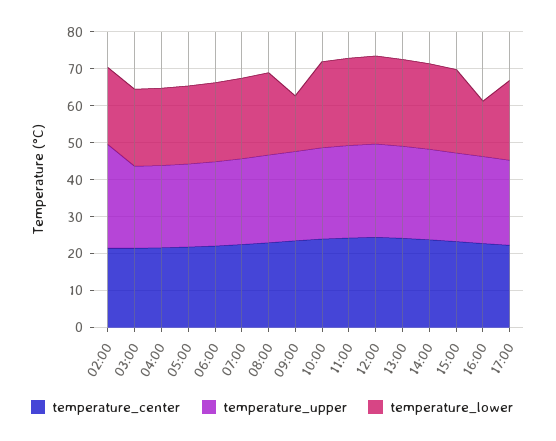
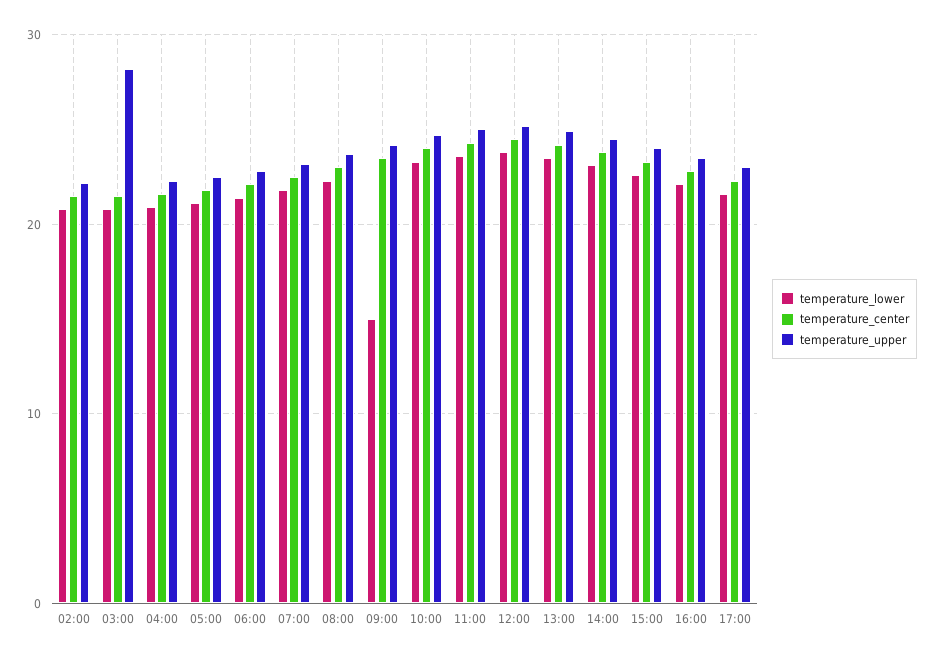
  {
    "temperature_center": {
      "02:00": 22,
      "03:00": 22,
      "04:00": 22,
      "05:00": 22,
      "06:00": 22,
      "07:00": 23,
      "08:00": 23,
      "09:00": 24,
      "10:00": 24,
      "11:00": 24,
      "12:00": 25,
      "13:00": 24,
      "14:00": 24,
      "15:00": 23,
      "16:00": 23,
      "17:00": 22
    },
    "temperature_upper": {
-     "02:00": 27.5,
+     "02:00": 22,
-     "03:00": 22.5,
+     "03:00": 28,
      "04:00": 22,
      "05:00": 23,
      "06:00": 23,
      "07:00": 23,
      "08:00": 24,
      "09:00": 24,
      "10:00": 25,
      "11:00": 25,
      "12:00": 25,
      "13:00": 25,
      "14:00": 25,
      "15:00": 24,
      "16:00": 24,
      "17:00": 23
    },
    "temperature_lower": {
      "02:00": 21,
      "03:00": 21,
      "04:00": 21,
      "05:00": 21,
      "06:00": 21,
      "07:00": 22,
      "08:00": 22,
      "09:00": 15,
      "10:00": 23,
      "11:00": 24,
      "12:00": 24,
      "13:00": 24,
      "14:00": 23,
      "15:00": 23,
-     "16:00": 15,
+     "16:00": 22,
      "17:00": 22
    }
  }

